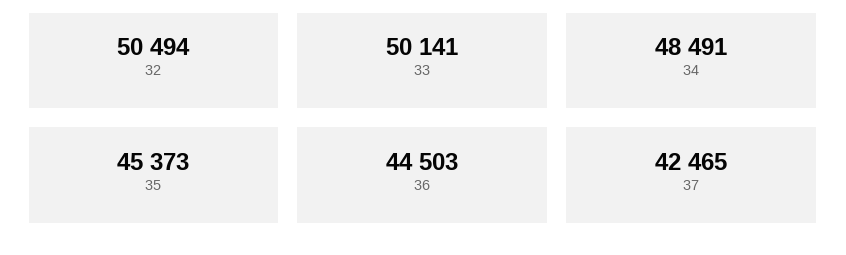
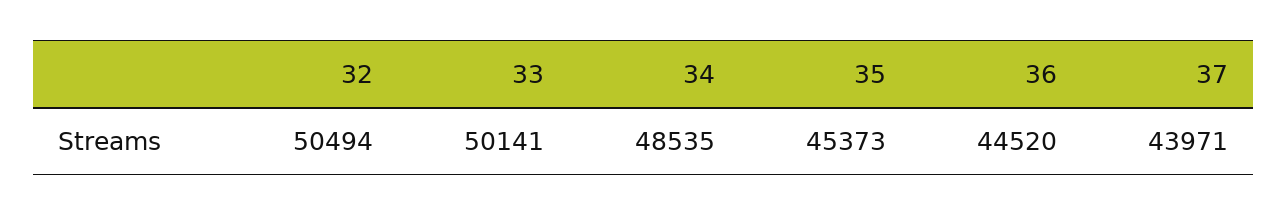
  {
    "32": 50494,
    "33": 50141,
-   "34": 48491,
+   "34": 48535,
    "35": 45373,
-   "36": 44503,
+   "36": 44520,
-   "37": 42465
+   "37": 43971
  }

